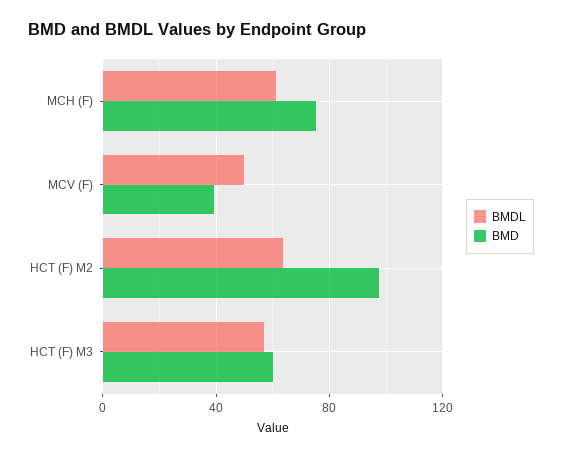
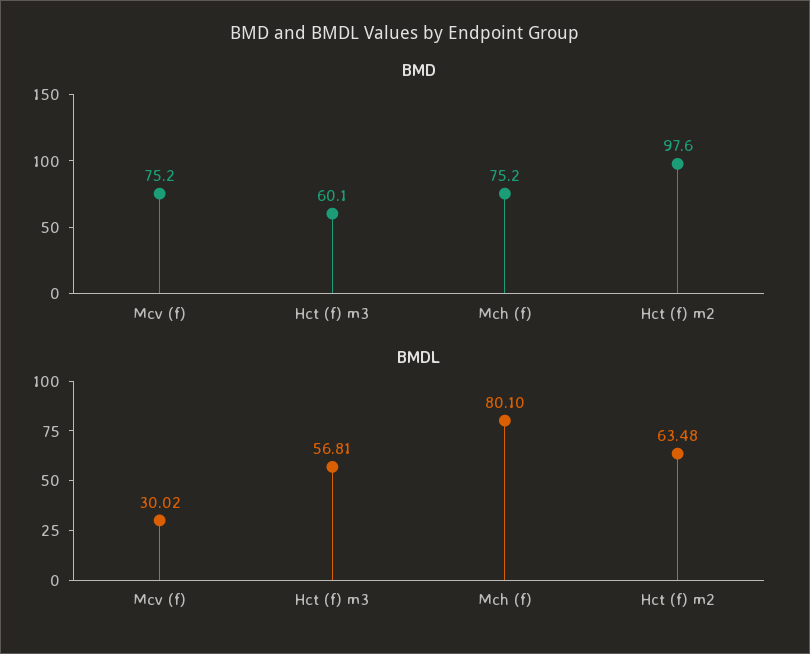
  {
    "BMDL": {
-     "MCH (F)": 60,
+     "MCH (F)": 80.1,
-     "MCV (F)": 50,
+     "MCV (F)": 30.02,
      "HCT (F) M2": 63.48,
      "HCT (F) M3": 56.81
    },
    "BMD": {
      "MCH (F)": 75.2,
-     "MCV (F)": 40,
+     "MCV (F)": 75.2,
      "HCT (F) M2": 97.6,
      "HCT (F) M3": 60.1
    }
  }

